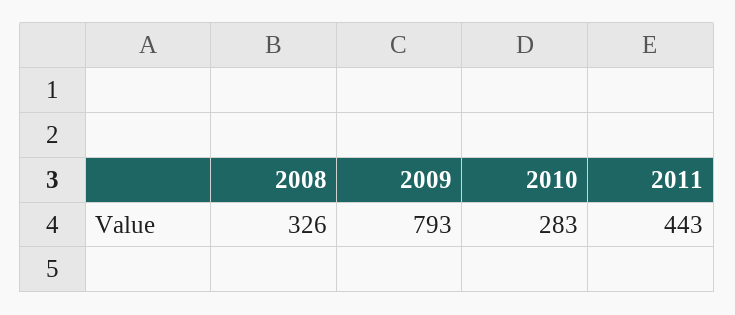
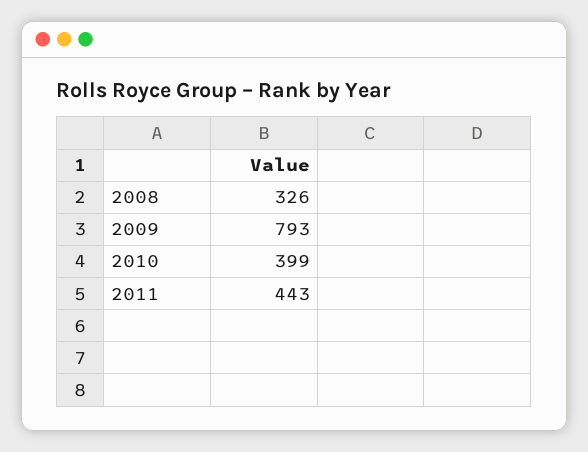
  {
    "2008": 326,
    "2009": 793,
-   "2010": 283,
+   "2010": 399,
    "2011": 443
  }

